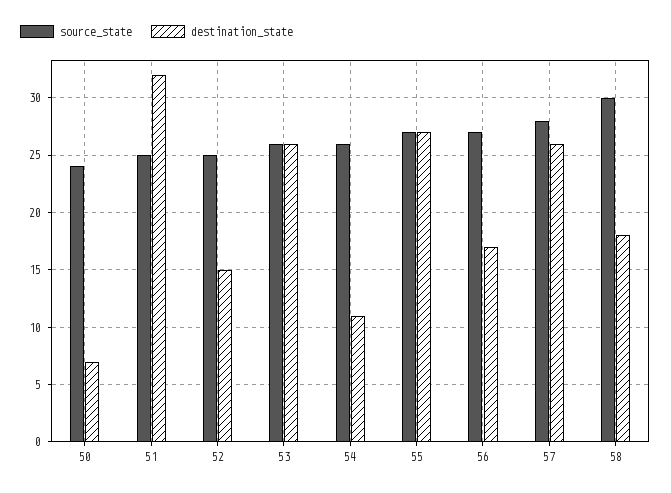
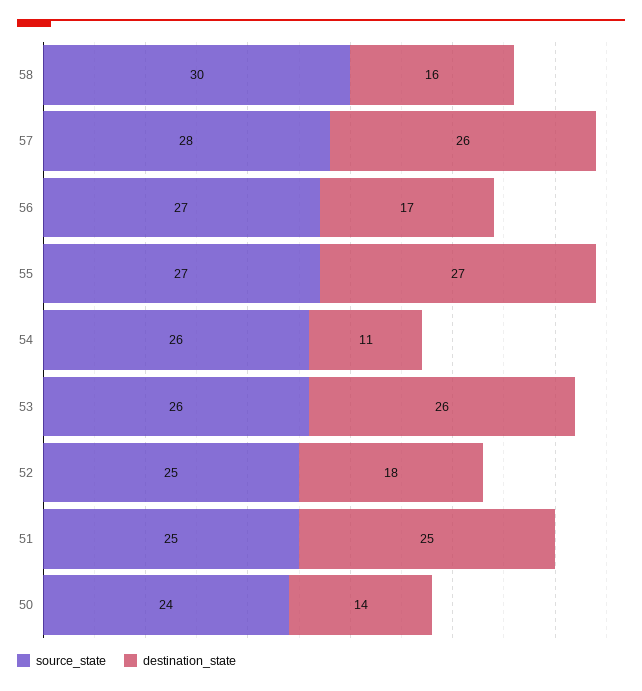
  {
    "source_state": {
      "50": 24,
      "51": 25,
      "52": 25,
      "53": 26,
      "54": 26,
      "55": 27,
      "56": 27,
      "57": 28,
      "58": 30
    },
    "destination_state": {
-     "50": 7,
+     "50": 14,
-     "51": 32,
+     "51": 25,
-     "52": 15,
+     "52": 18,
      "53": 26,
      "54": 11,
      "55": 27,
      "56": 17,
      "57": 26,
-     "58": 18
+     "58": 16
    }
  }

